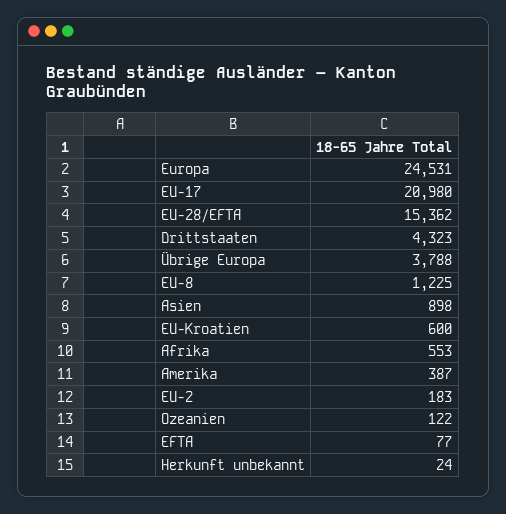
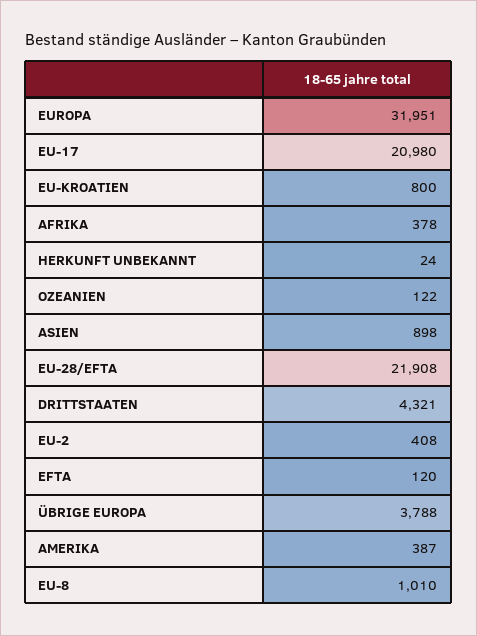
  {
-   "Europa": 24531,
+   "Europa": 31951,
    "EU-17": 20980,
-   "EU-28/EFTA": 15362,
+   "EU-28/EFTA": 21908,
-   "Drittstaaten": 4323,
+   "Drittstaaten": 4321,
    "Übrige Europa": 3788,
-   "EU-8": 1225,
+   "EU-8": 1010,
    "Asien": 898,
-   "EU-Kroatien": 600,
+   "EU-Kroatien": 800,
-   "Afrika": 553,
+   "Afrika": 378,
    "Amerika": 387,
-   "EU-2": 183,
+   "EU-2": 408,
    "Ozeanien": 122,
-   "EFTA": 77,
+   "EFTA": 120,
    "Herkunft unbekannt": 24
  }

